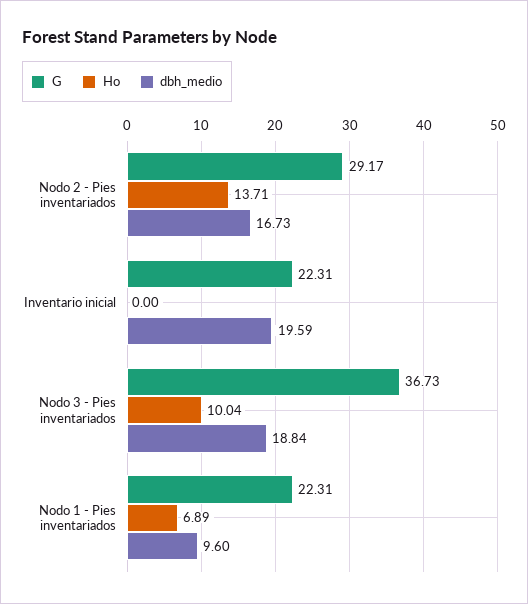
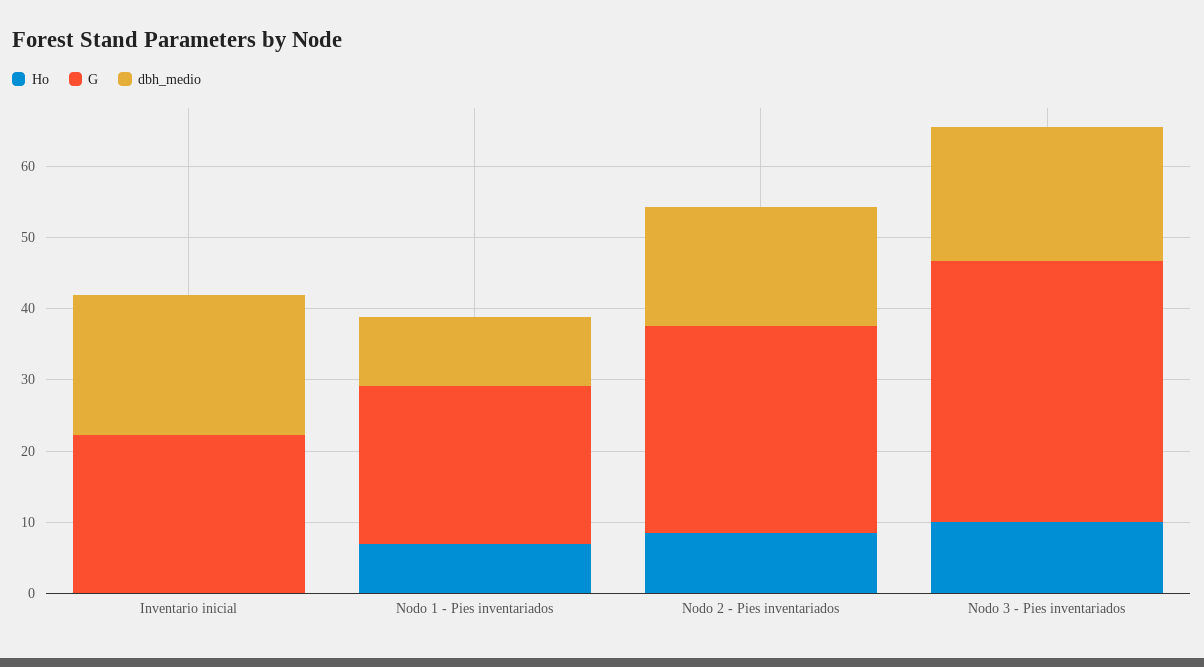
  {
    "G": {
      "Nodo 2 - Pies inventariados": 29.17,
      "Inventario inicial": 22.31,
      "Nodo 3 - Pies inventariados": 36.73,
      "Nodo 1 - Pies inventariados": 22.31
    },
    "Ho": {
-     "Nodo 2 - Pies inventariados": 13.71,
+     "Nodo 2 - Pies inventariados": 8,
      "Inventario inicial": 0,
      "Nodo 3 - Pies inventariados": 10.04,
      "Nodo 1 - Pies inventariados": 6.89
    },
    "dbh_medio": {
      "Nodo 2 - Pies inventariados": 16.73,
      "Inventario inicial": 19.59,
      "Nodo 3 - Pies inventariados": 18.84,
      "Nodo 1 - Pies inventariados": 9.6
    }
  }

